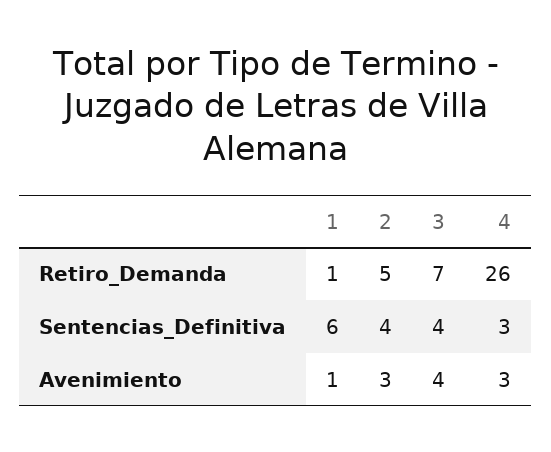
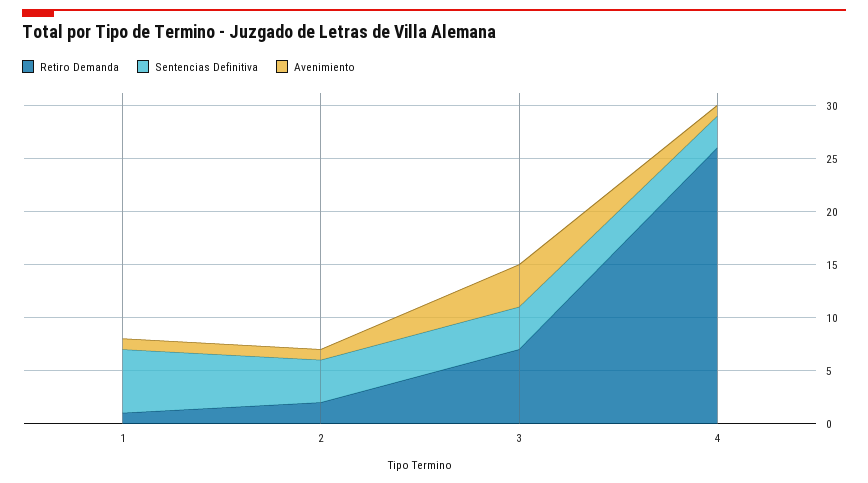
  {
    "Retiro_Demanda": {
      "1": 1,
-     "2": 5,
+     "2": 2,
      "3": 7,
      "4": 26
    },
    "Sentencias_Definitiva": {
      "1": 6,
      "2": 4,
      "3": 4,
      "4": 3
    },
    "Avenimiento": {
      "1": 1,
-     "2": 3,
+     "2": 1,
      "3": 4,
-     "4": 3
+     "4": 1
    }
  }

